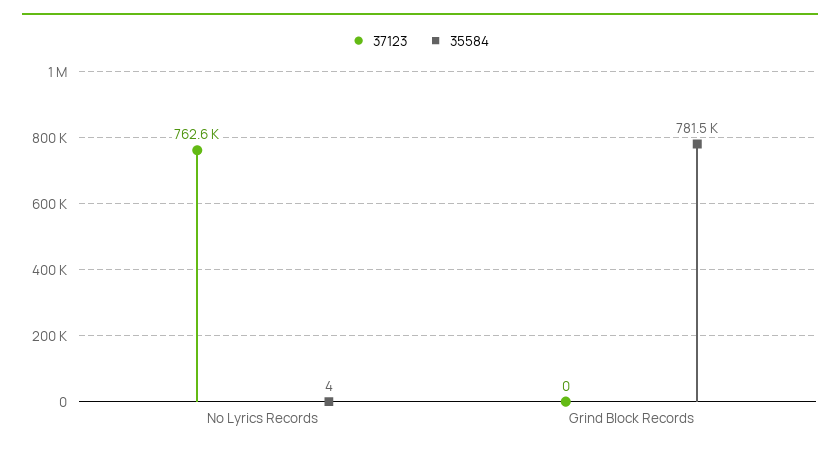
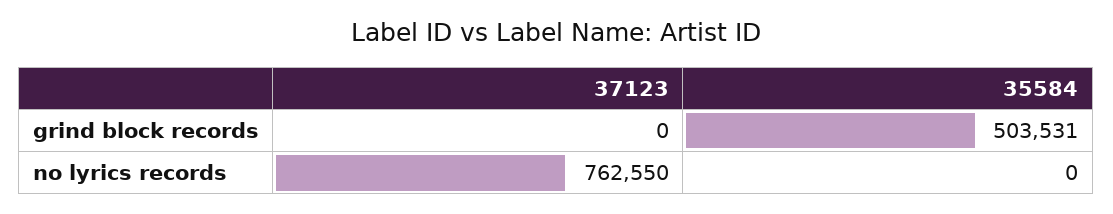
  {
    "37123": {
      "No Lyrics Records": 762550,
      "Grind Block Records": 0
    },
    "35584": {
-     "No Lyrics Records": 4,
+     "No Lyrics Records": 0,
-     "Grind Block Records": 781500
+     "Grind Block Records": 503531
    }
  }

